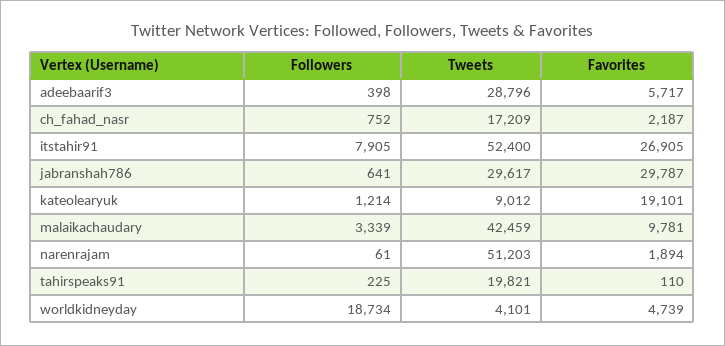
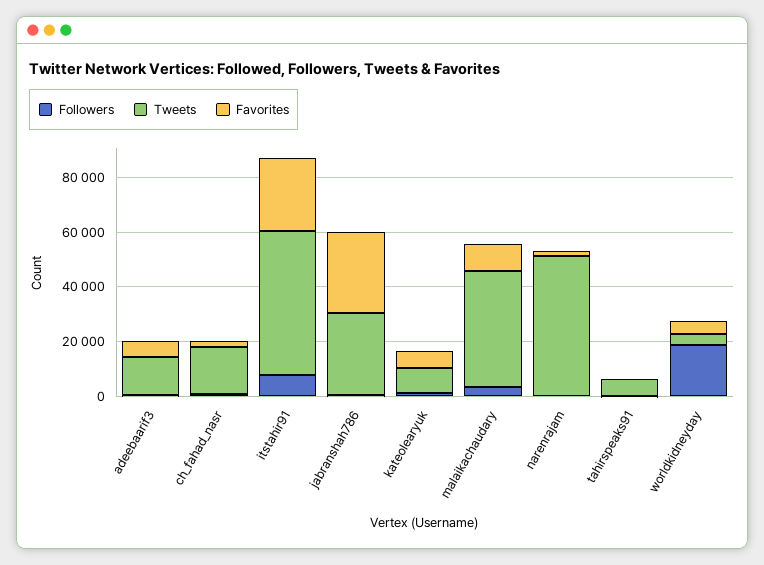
  {
    "Followers": {
      "adeebaarif3": 398,
      "ch_fahad_nasr": 752,
      "itstahir91": 7905,
      "jabranshah786": 641,
      "kateolearyuk": 1214,
      "malaikachaudary": 3339,
      "narenrajam": 61,
      "tahirspeaks91": 225,
      "worldkidneyday": 18734
    },
    "Tweets": {
-     "adeebaarif3": 28796,
+     "adeebaarif3": 15000,
      "ch_fahad_nasr": 17209,
      "itstahir91": 52400,
      "jabranshah786": 29617,
      "kateolearyuk": 9012,
      "malaikachaudary": 42459,
      "narenrajam": 51203,
-     "tahirspeaks91": 19821,
+     "tahirspeaks91": 5000,
      "worldkidneyday": 4101
    },
    "Favorites": {
      "adeebaarif3": 5717,
      "ch_fahad_nasr": 2187,
      "itstahir91": 26905,
      "jabranshah786": 29787,
-     "kateolearyuk": 19101,
+     "kateolearyuk": 5000,
      "malaikachaudary": 9781,
      "narenrajam": 1894,
      "tahirspeaks91": 110,
      "worldkidneyday": 4739
    }
  }

